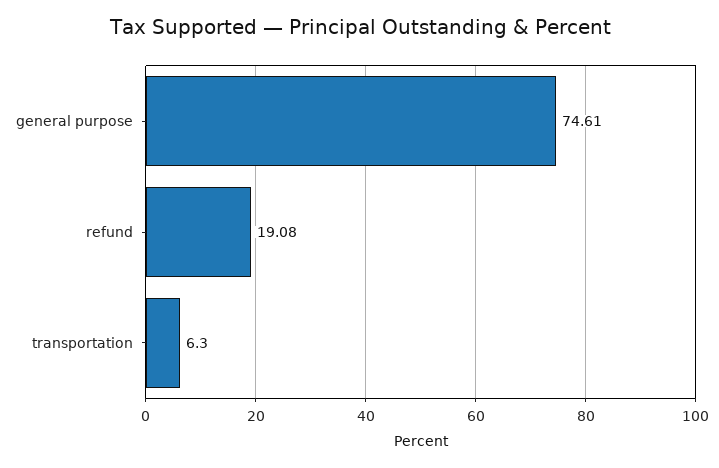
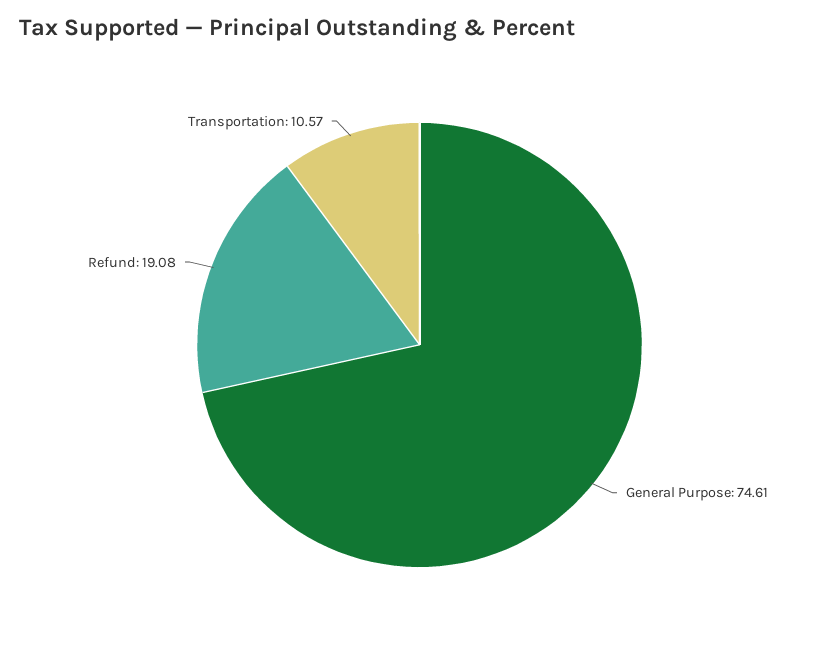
  {
    "general purpose": 74.61,
    "refund": 19.08,
-   "transportation": 6.3
+   "transportation": 10.57
  }

